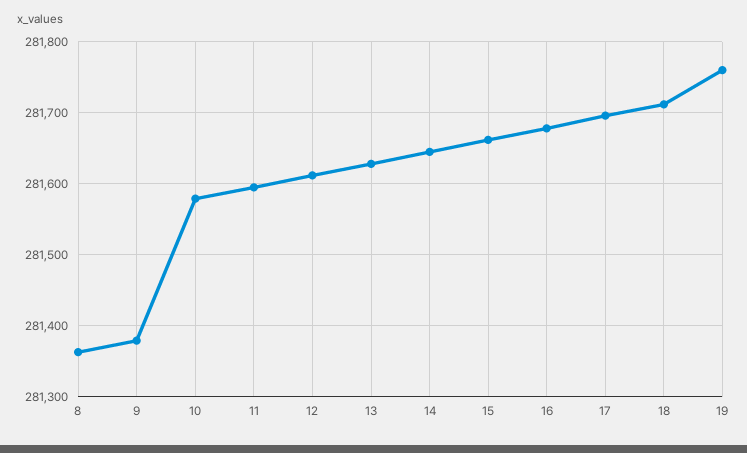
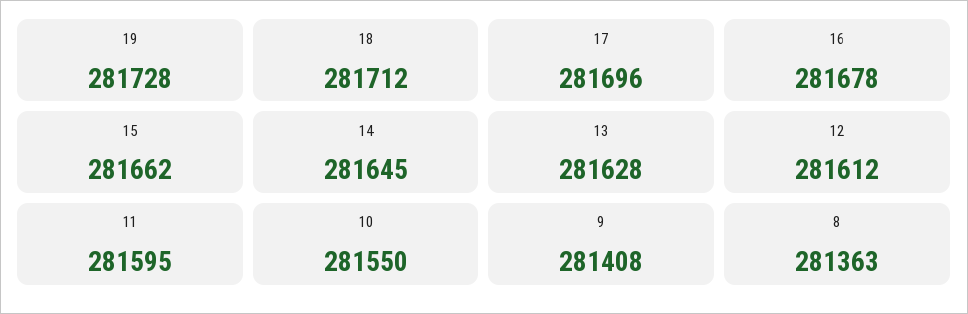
  {
    "8": 281363,
-   "9": 281380,
+   "9": 281408,
-   "10": 281580,
+   "10": 281550,
    "11": 281595,
    "12": 281612,
    "13": 281628,
    "14": 281645,
    "15": 281662,
    "16": 281678,
    "17": 281696,
    "18": 281712,
-   "19": 281760
+   "19": 281728
  }

